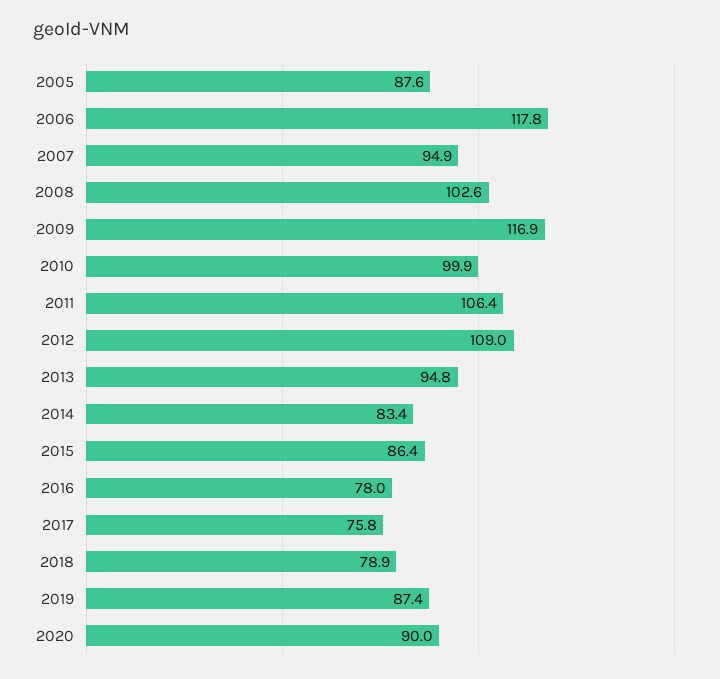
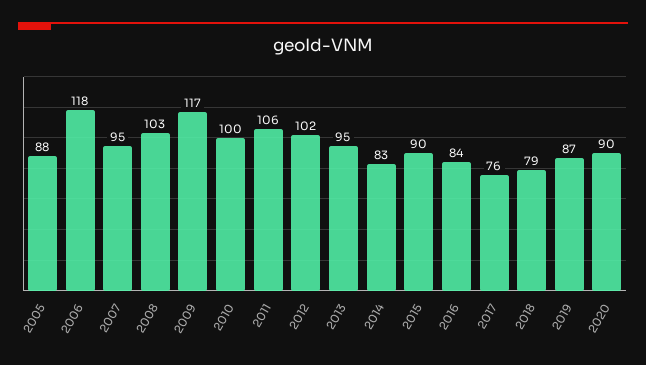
  {
    "2005": 87.6,
    "2006": 117.8,
    "2007": 94.9,
    "2008": 102.6,
    "2009": 116.9,
    "2010": 99.9,
    "2011": 106.4,
-   "2012": 109,
+   "2012": 102,
    "2013": 94.8,
    "2014": 83.4,
-   "2015": 86.4,
+   "2015": 90,
-   "2016": 78,
+   "2016": 84,
    "2017": 75.8,
    "2018": 78.9,
    "2019": 87.4,
    "2020": 90
  }

